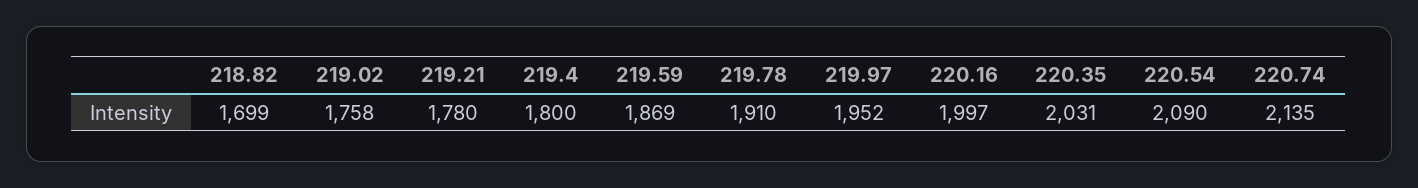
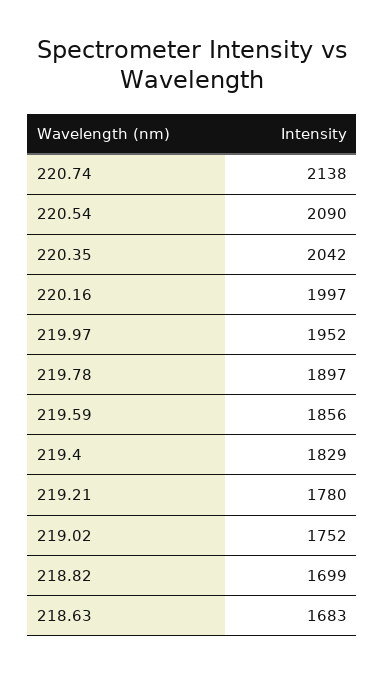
  {
    "218.82": 1699,
-   "219.02": 1758,
+   "219.02": 1752,
    "219.21": 1780,
-   "219.4": 1800,
+   "219.4": 1829,
-   "219.59": 1869,
+   "219.59": 1856,
-   "219.78": 1910,
+   "219.78": 1897,
    "219.97": 1952,
    "220.16": 1997,
-   "220.35": 2031,
+   "220.35": 2042,
    "220.54": 2090,
-   "220.74": 2135
+   "220.74": 2138,
+   "218.63": 1683
  }

